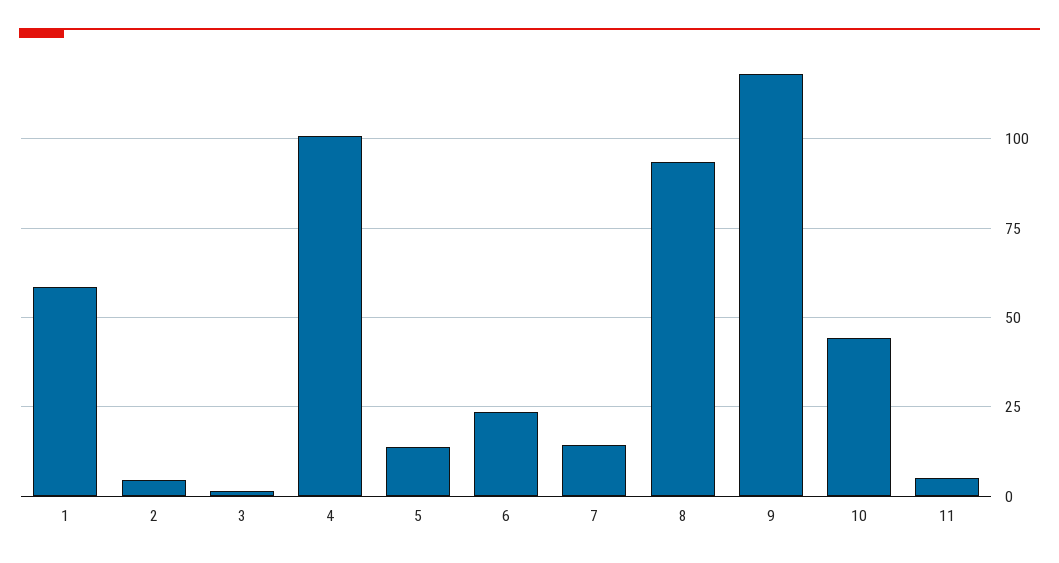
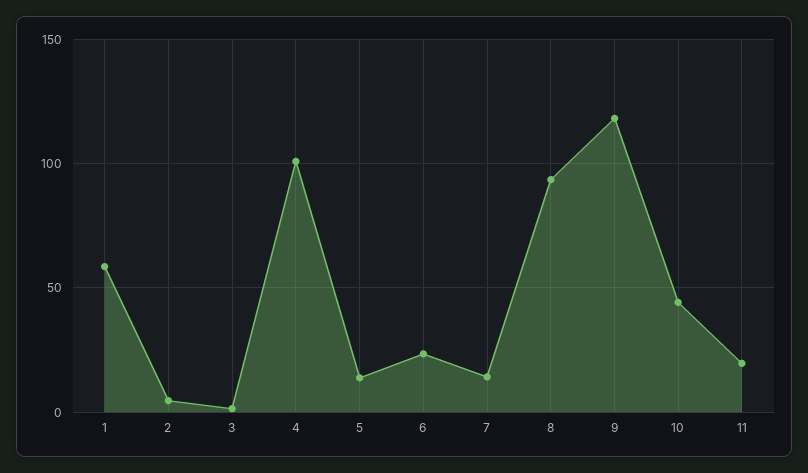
  {
    "1": 57.5,
    "2": 5,
    "3": 2.5,
    "4": 100,
    "5": 15,
    "6": 22.5,
    "7": 15,
    "8": 92.5,
    "9": 117.5,
    "10": 45,
-   "11": 5
+   "11": 20
  }

